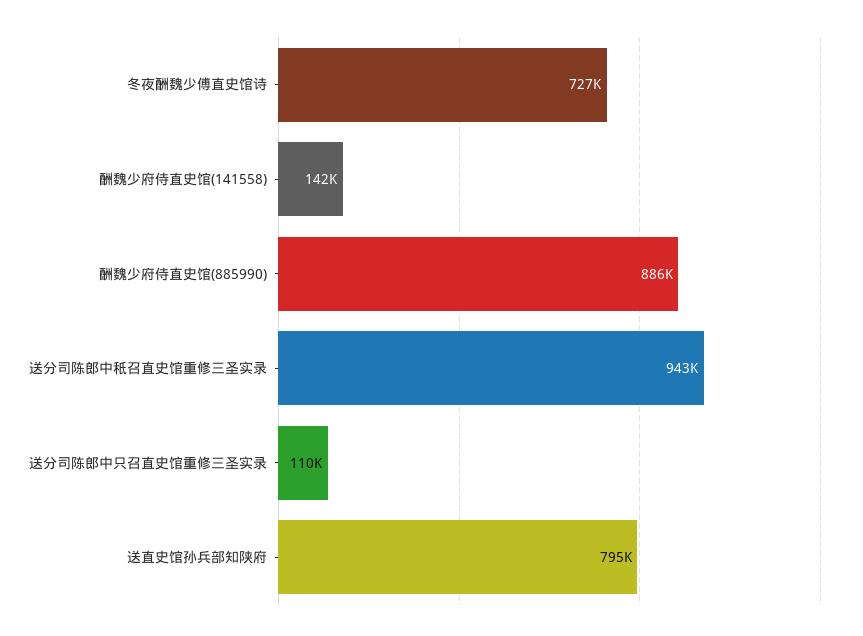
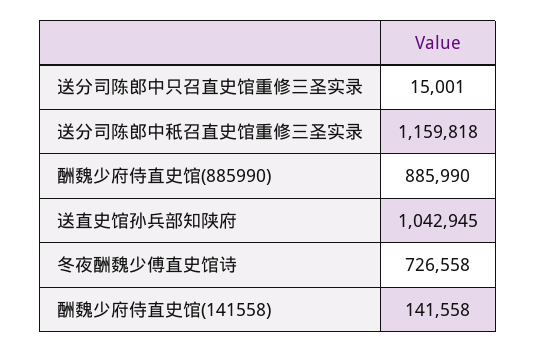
  {
    "冬夜酬魏少傅直史馆诗": 726558,
    "酬魏少府侍直史馆(141558)": 141558,
    "酬魏少府侍直史馆(885990)": 885990,
-   "送分司陈郎中秖召直史馆重修三圣实录": 943000,
+   "送分司陈郎中秖召直史馆重修三圣实录": 1159818,
-   "送分司陈郎中只召直史馆重修三圣实录": 110000,
+   "送分司陈郎中只召直史馆重修三圣实录": 15001,
-   "送直史馆孙兵部知陕府": 795000
+   "送直史馆孙兵部知陕府": 1042945
  }

